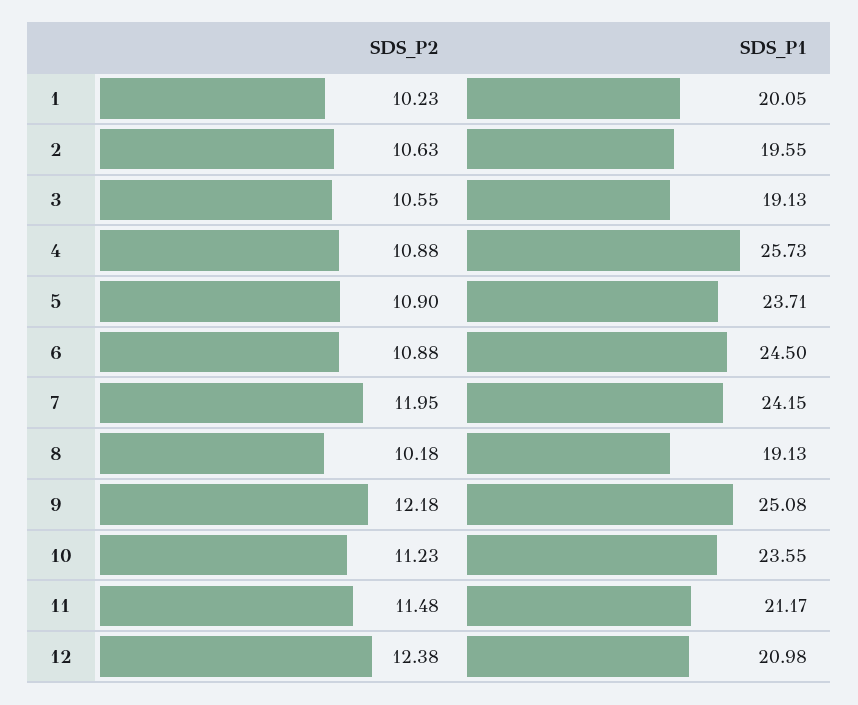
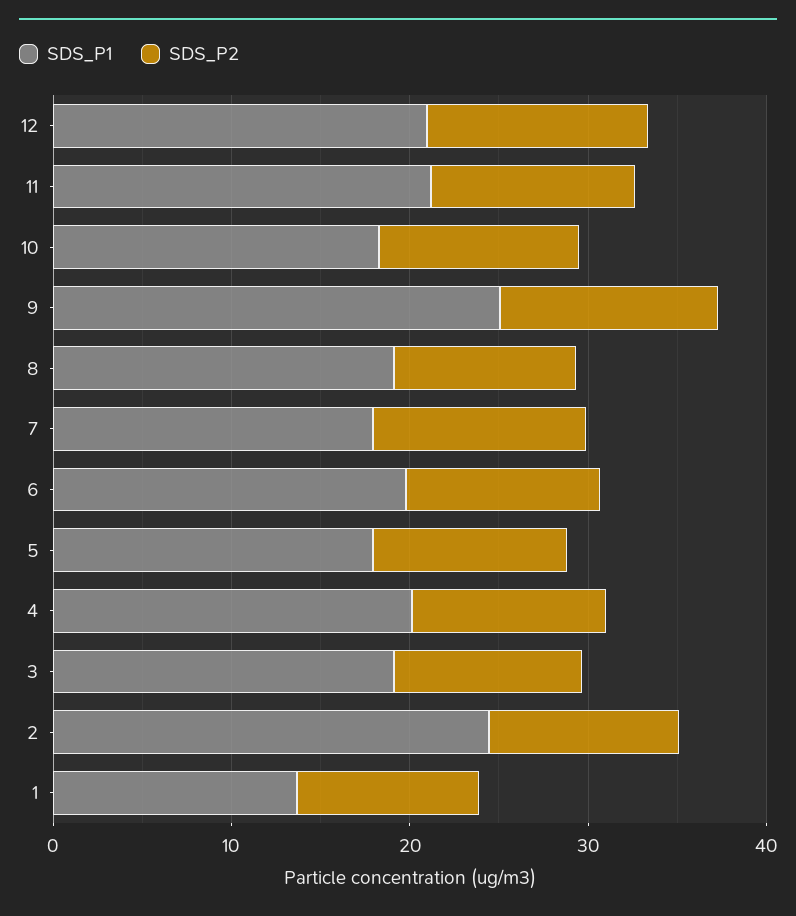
  {
    "SDS_P2": {
      "1": 10.23,
      "2": 10.63,
      "3": 10.55,
      "4": 10.88,
      "5": 10.9,
      "6": 10.88,
      "7": 11.95,
      "8": 10.18,
      "9": 12.18,
      "10": 11.23,
      "11": 11.48,
      "12": 12.38
    },
    "SDS_P1": {
-     "1": 20.05,
+     "1": 14,
-     "2": 19.55,
+     "2": 24,
      "3": 19.13,
-     "4": 25.73,
+     "4": 20,
-     "5": 23.71,
+     "5": 18,
-     "6": 24.5,
+     "6": 20,
-     "7": 24.15,
+     "7": 18,
      "8": 19.13,
      "9": 25.08,
-     "10": 23.55,
+     "10": 18,
      "11": 21.17,
      "12": 20.98
    }
  }

